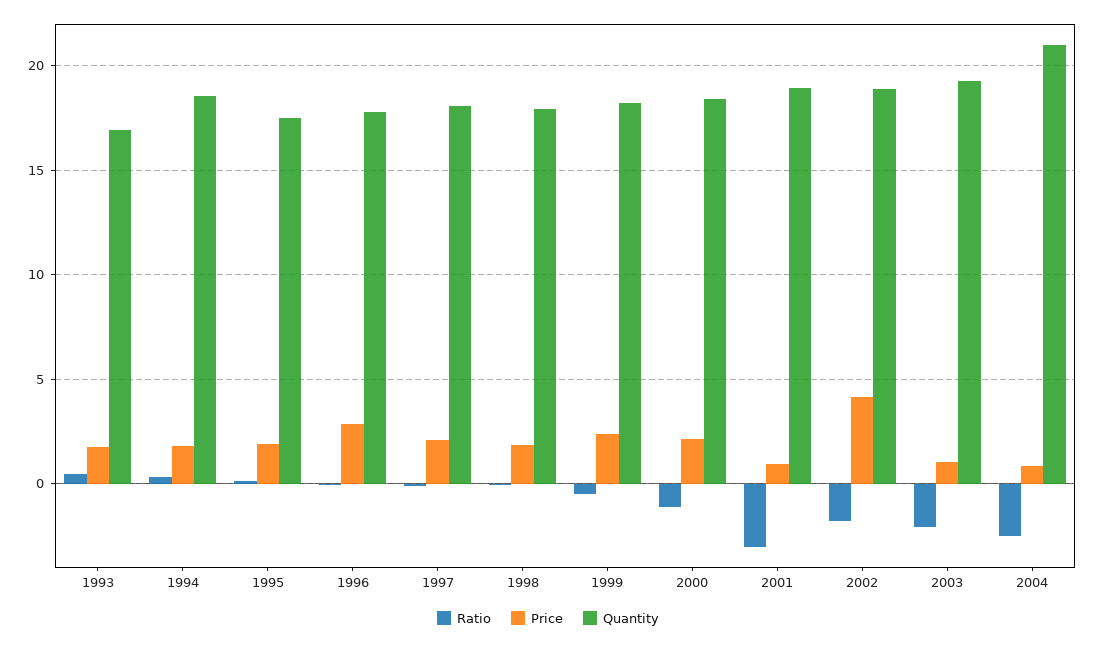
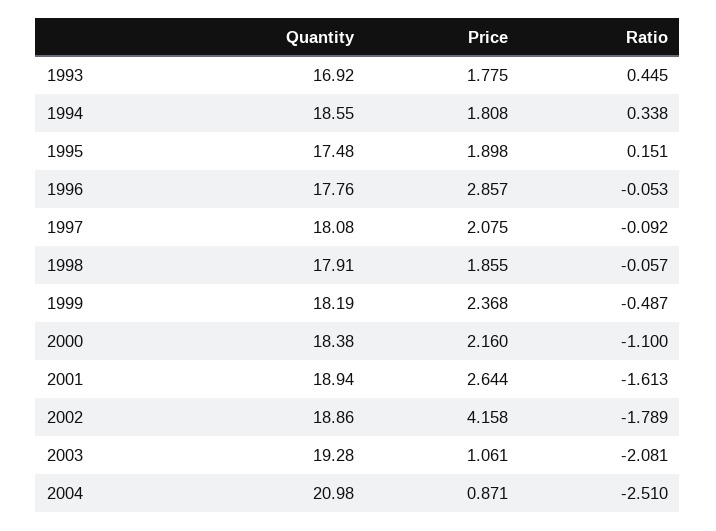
  {
    "Ratio": {
      "1993": 0.445,
      "1994": 0.338,
      "1995": 0.151,
      "1996": -0.053,
      "1997": -0.092,
      "1998": -0.057,
      "1999": -0.487,
      "2000": -1.1,
-     "2001": -3,
+     "2001": -1.613,
      "2002": -1.789,
      "2003": -2.081,
      "2004": -2.51
    },
    "Price": {
      "1993": 1.775,
      "1994": 1.808,
      "1995": 1.898,
      "1996": 2.857,
      "1997": 2.075,
      "1998": 1.855,
      "1999": 2.368,
      "2000": 2.16,
-     "2001": 1,
+     "2001": 2.644,
      "2002": 4.158,
      "2003": 1.061,
      "2004": 0.871
    },
    "Quantity": {
      "1993": 16.92,
      "1994": 18.55,
      "1995": 17.48,
      "1996": 17.76,
      "1997": 18.08,
      "1998": 17.91,
      "1999": 18.19,
      "2000": 18.38,
      "2001": 18.94,
      "2002": 18.86,
      "2003": 19.28,
      "2004": 20.98
    }
  }

